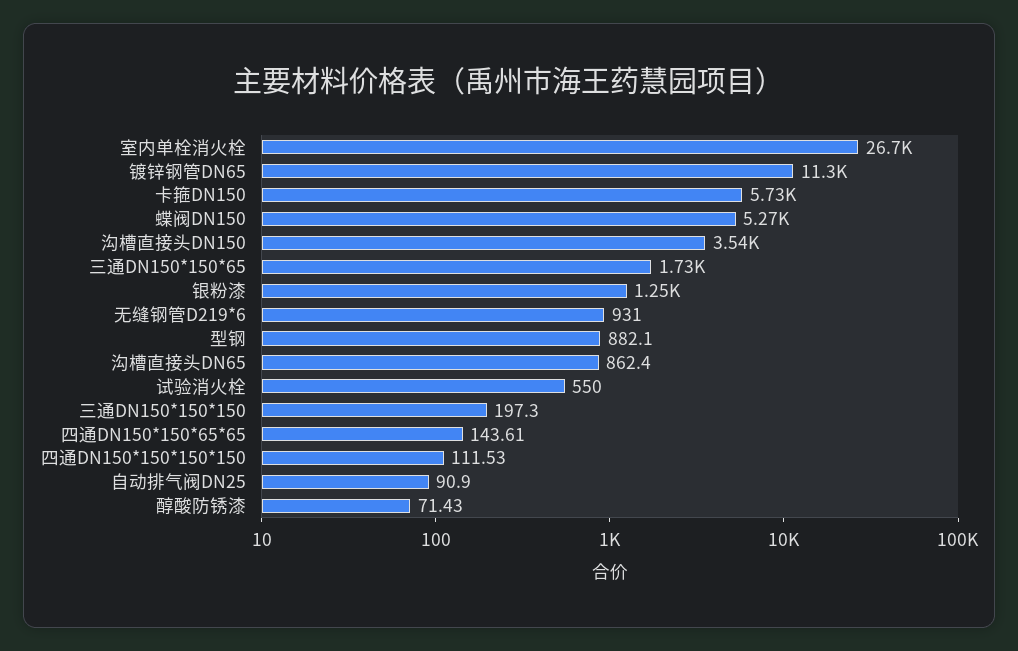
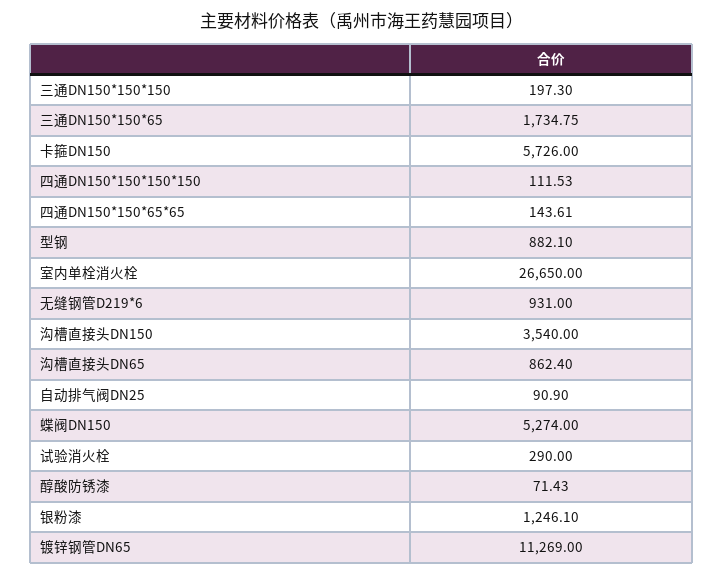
  {
    "室内单栓消火栓": 26650,
    "镀锌钢管DN65": 11269,
    "卡箍DN150": 5726,
    "蝶阀DN150": 5274,
    "沟槽直接头DN150": 3540,
    "三通DN150*150*65": 1734.75,
    "银粉漆": 1246.1,
    "无缝钢管D219*6": 931,
    "型钢": 882.1,
    "沟槽直接头DN65": 862.4,
-   "试验消火栓": 550,
+   "试验消火栓": 290,
    "三通DN150*150*150": 197.3,
    "四通DN150*150*65*65": 143.61,
    "四通DN150*150*150*150": 111.53,
    "自动排气阀DN25": 90.9,
    "醇酸防锈漆": 71.43
  }

